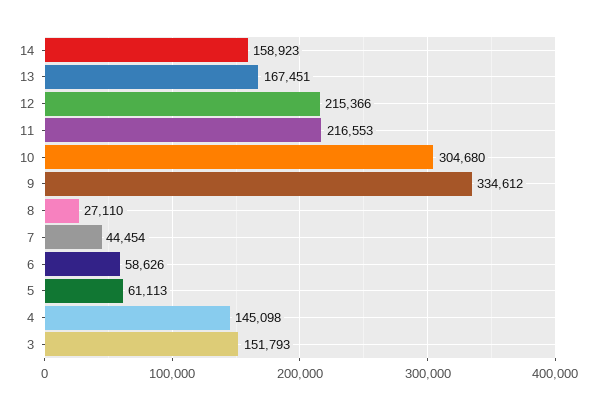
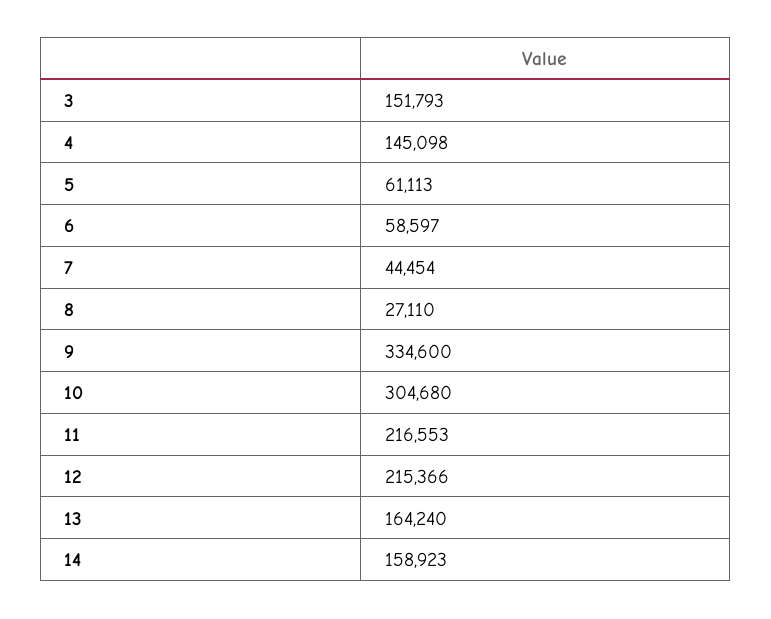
  {
    "14": 158923,
-   "13": 167451,
+   "13": 164240,
    "12": 215366,
    "11": 216553,
    "10": 304680,
-   "9": 334612,
+   "9": 334600,
    "8": 27110,
    "7": 44454,
-   "6": 58626,
+   "6": 58597,
    "5": 61113,
    "4": 145098,
    "3": 151793
  }

